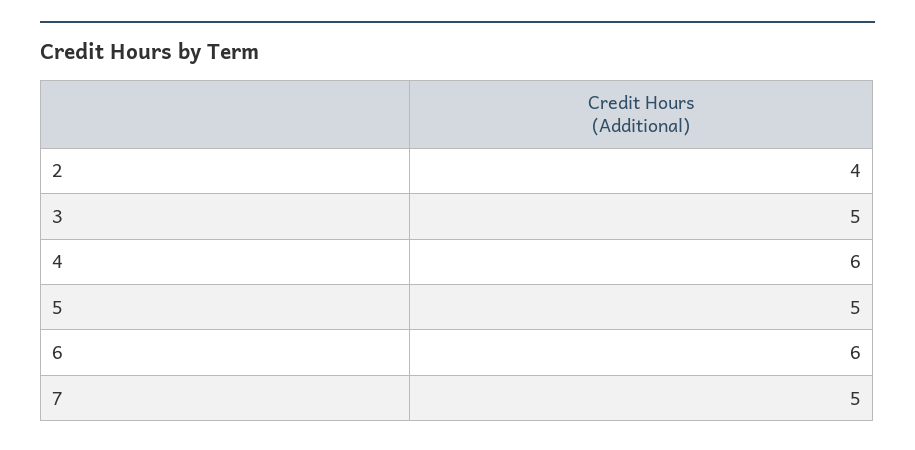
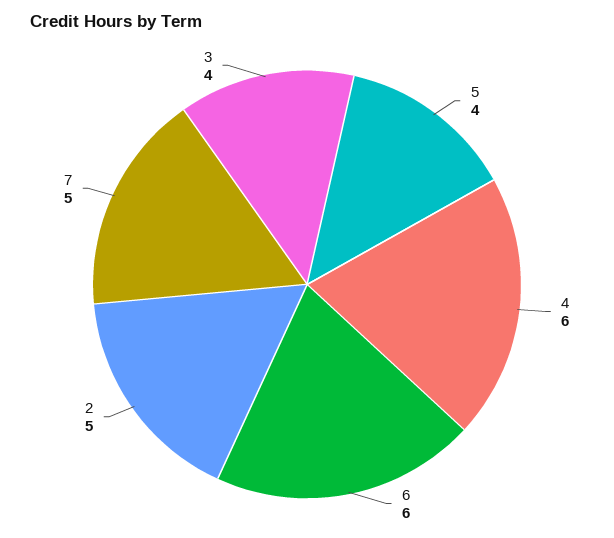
  {
-   "2": 4,
+   "2": 5,
-   "3": 5,
+   "3": 4,
    "4": 6,
-   "5": 5,
+   "5": 4,
    "6": 6,
    "7": 5
  }

